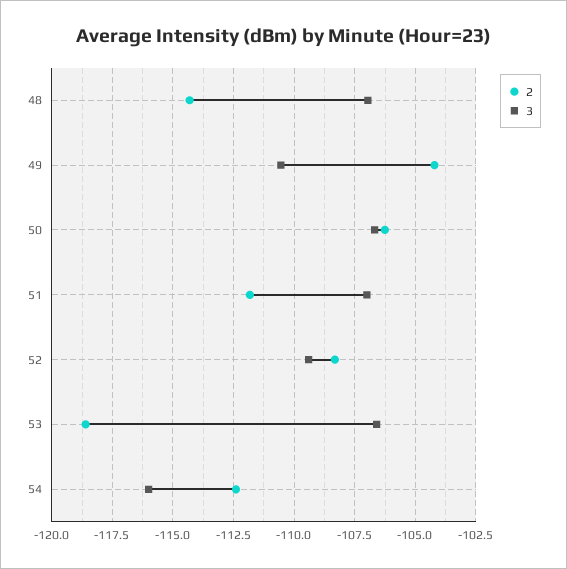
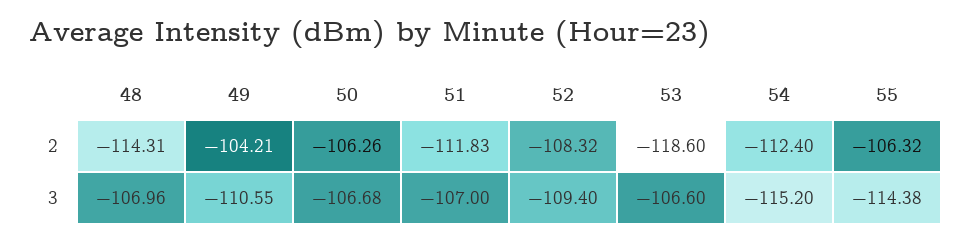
  {
    "2": {
      "48": -114.31,
      "49": -104.21,
      "50": -106.26,
      "51": -111.83,
      "52": -108.32,
      "53": -118.6,
-     "54": -112.4
+     "54": -112.4,
+     "55": -106.32
    },
    "3": {
      "48": -106.96,
      "49": -110.55,
      "50": -106.68,
      "51": -107,
      "52": -109.4,
      "53": -106.6,
-     "54": -116
+     "54": -115.2,
+     "55": -114.38
    }
  }

